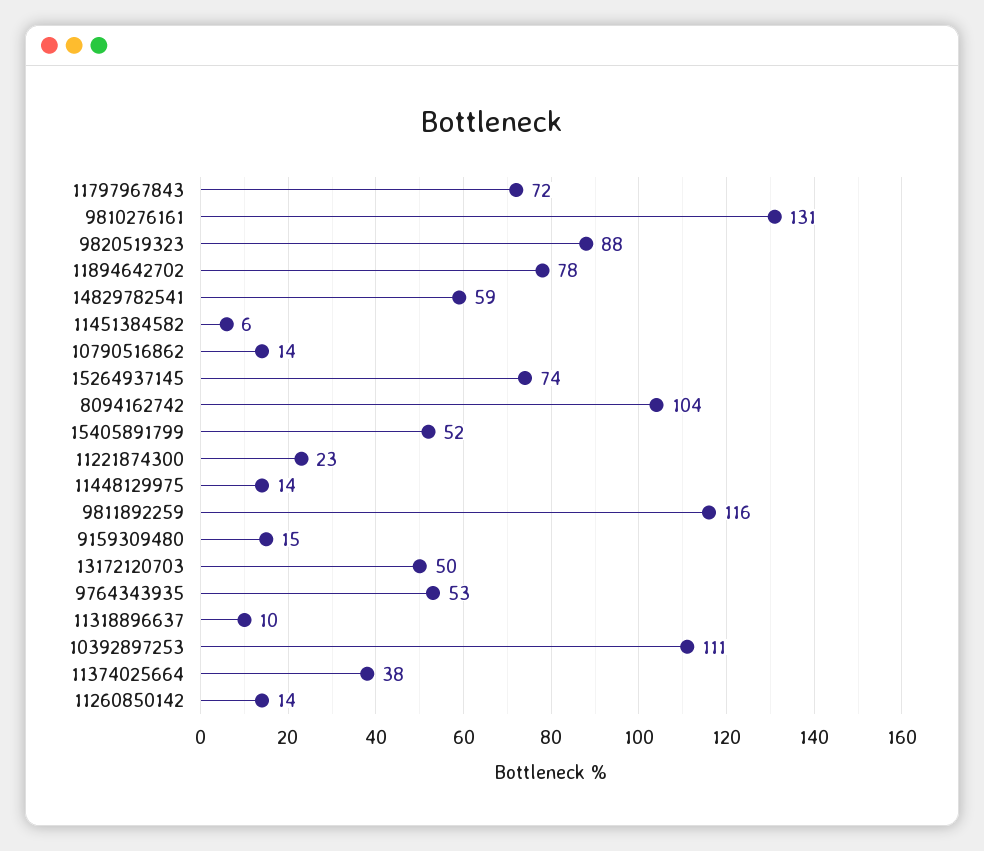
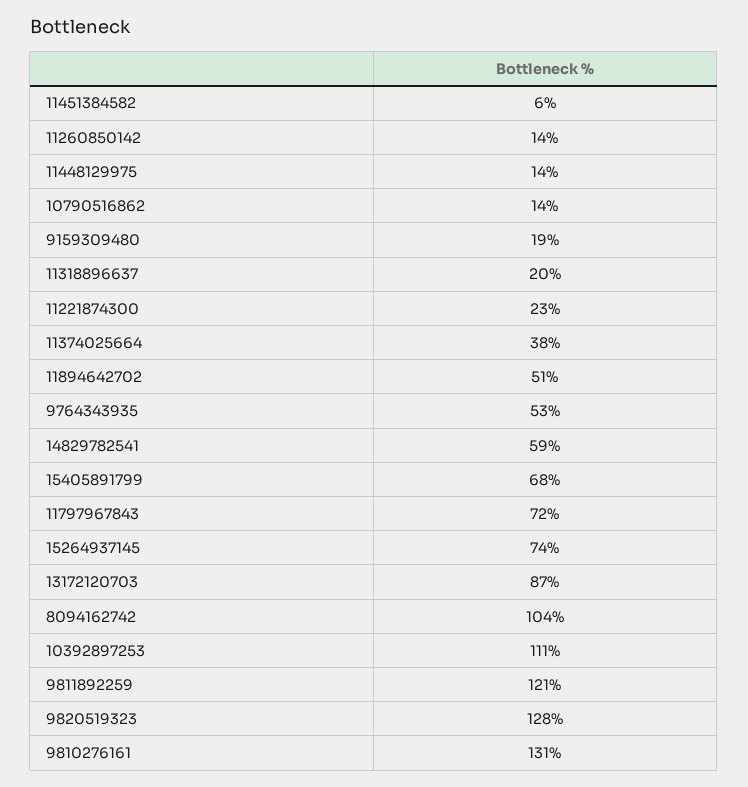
  {
    "11797967843": 72,
    "9810276161": 131,
-   "9820519323": 88,
+   "9820519323": 128,
-   "11894642702": 78,
+   "11894642702": 51,
    "14829782541": 59,
    "11451384582": 6,
    "10790516862": 14,
    "15264937145": 74,
    "8094162742": 104,
-   "15405891799": 52,
+   "15405891799": 68,
    "11221874300": 23,
    "11448129975": 14,
-   "9811892259": 116,
+   "9811892259": 121,
-   "9159309480": 15,
+   "9159309480": 19,
-   "13172120703": 50,
+   "13172120703": 87,
    "9764343935": 53,
-   "11318896637": 10,
+   "11318896637": 20,
    "10392897253": 111,
    "11374025664": 38,
    "11260850142": 14
  }

